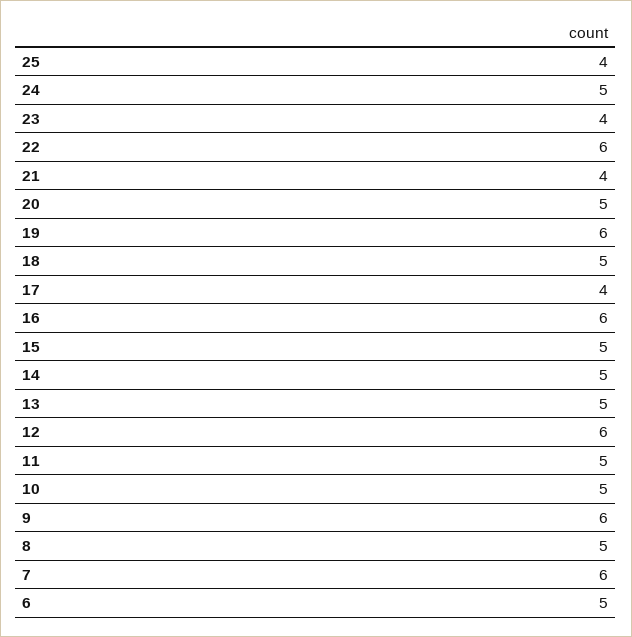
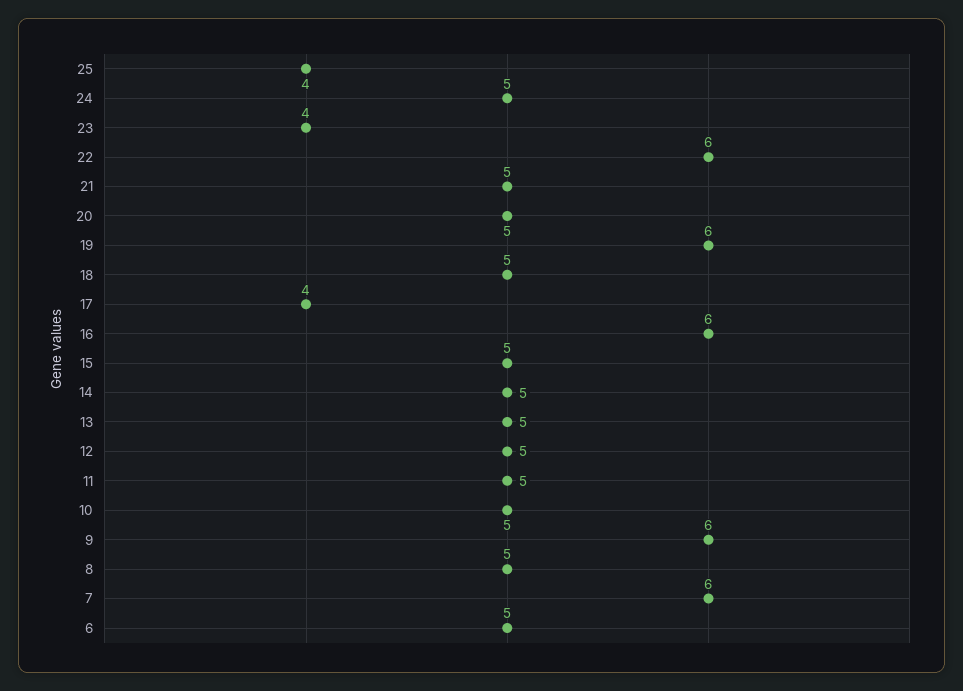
  {
    "25": 4,
    "24": 5,
    "23": 4,
    "22": 6,
-   "21": 4,
+   "21": 5,
    "20": 5,
    "19": 6,
    "18": 5,
    "17": 4,
    "16": 6,
    "15": 5,
    "14": 5,
    "13": 5,
-   "12": 6,
+   "12": 5,
    "11": 5,
    "10": 5,
    "9": 6,
    "8": 5,
    "7": 6,
    "6": 5
  }

